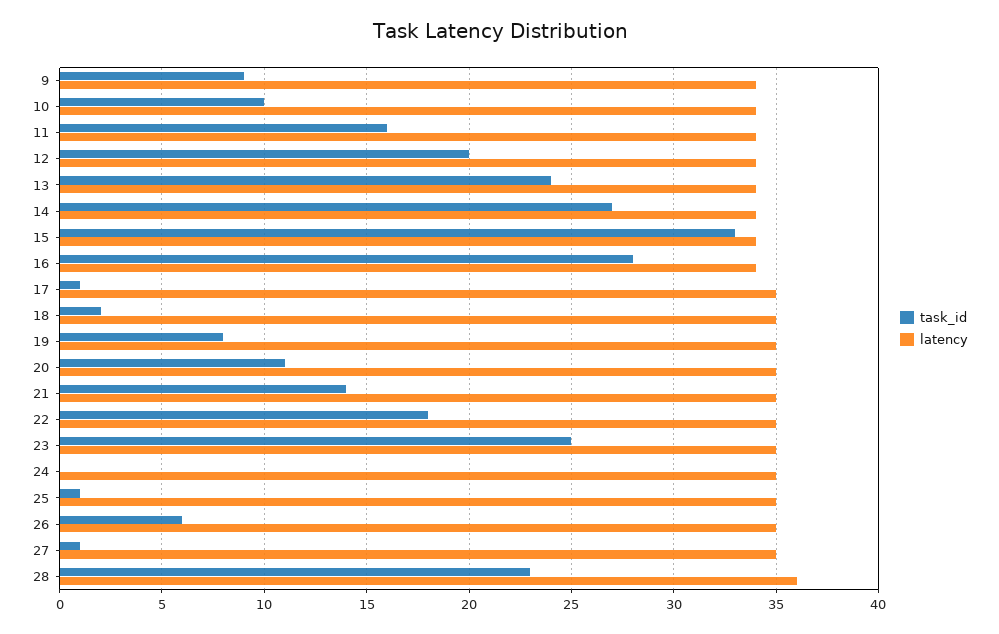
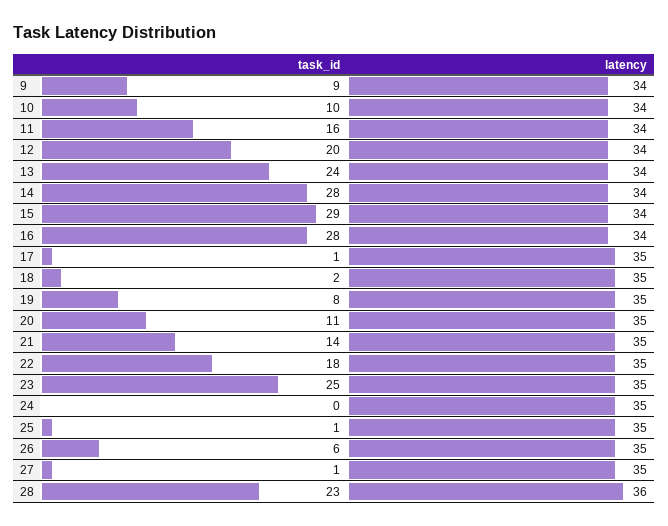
  {
    "task_id": {
      "9": 9,
      "10": 10,
      "11": 16,
      "12": 20,
      "13": 24,
-     "14": 27,
+     "14": 28,
-     "15": 33,
+     "15": 29,
      "16": 28,
      "17": 1,
      "18": 2,
      "19": 8,
      "20": 11,
      "21": 14,
      "22": 18,
      "23": 25,
      "24": 0,
      "25": 1,
      "26": 6,
      "27": 1,
      "28": 23
    },
    "latency": {
      "9": 34,
      "10": 34,
      "11": 34,
      "12": 34,
      "13": 34,
      "14": 34,
      "15": 34,
      "16": 34,
      "17": 35,
      "18": 35,
      "19": 35,
      "20": 35,
      "21": 35,
      "22": 35,
      "23": 35,
      "24": 35,
      "25": 35,
      "26": 35,
      "27": 35,
      "28": 36
    }
  }

